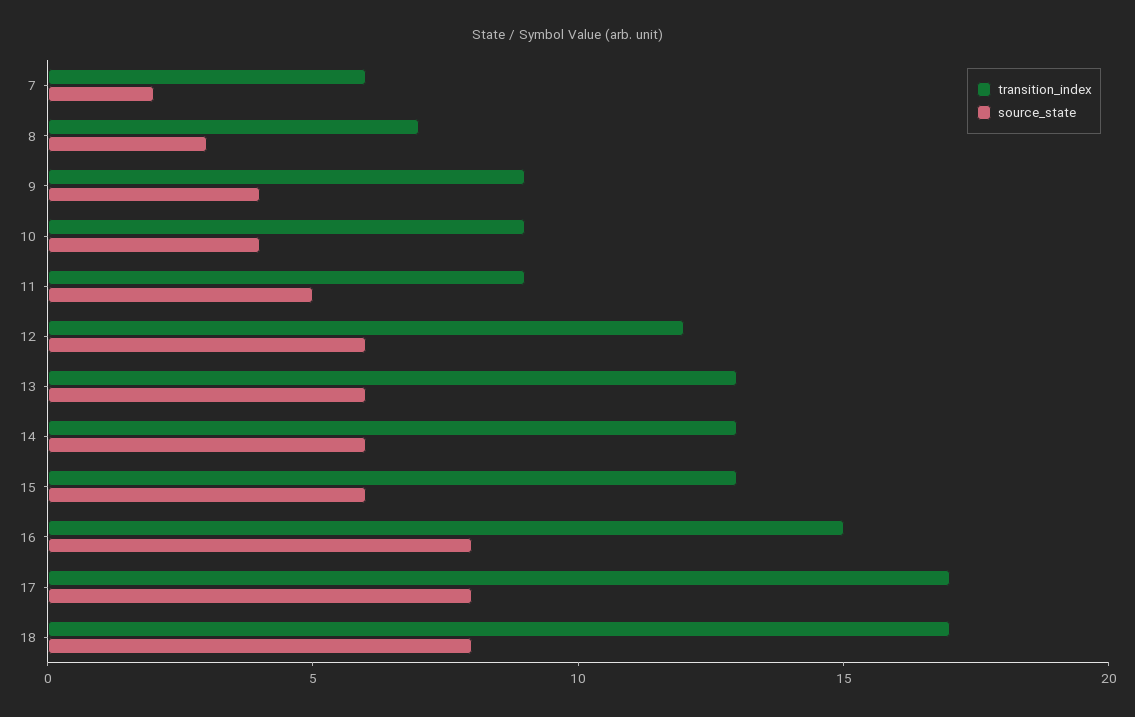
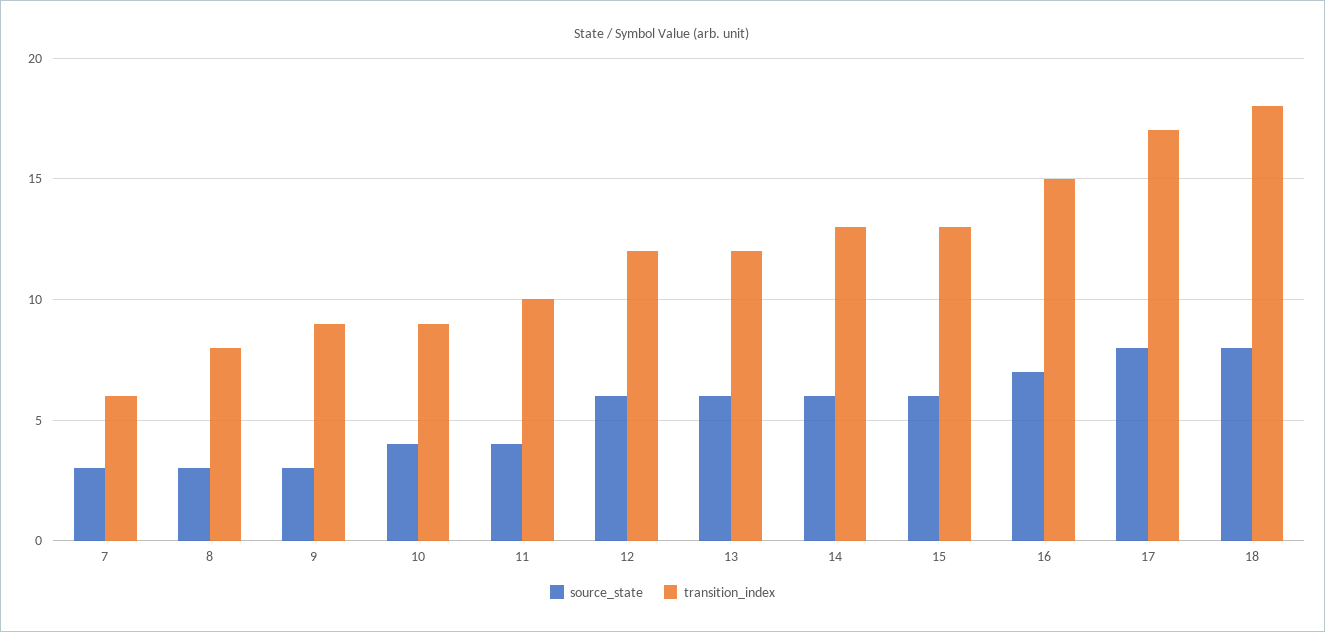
  {
    "transition_index": {
      "7": 6,
-     "8": 7,
+     "8": 8,
      "9": 9,
      "10": 9,
-     "11": 9,
+     "11": 10,
      "12": 12,
-     "13": 13,
+     "13": 12,
      "14": 13,
      "15": 13,
      "16": 15,
      "17": 17,
-     "18": 17
+     "18": 18
    },
    "source_state": {
-     "7": 2,
+     "7": 3,
      "8": 3,
-     "9": 4,
+     "9": 3,
      "10": 4,
-     "11": 5,
+     "11": 4,
      "12": 6,
      "13": 6,
      "14": 6,
      "15": 6,
-     "16": 8,
+     "16": 7,
      "17": 8,
      "18": 8
    }
  }

